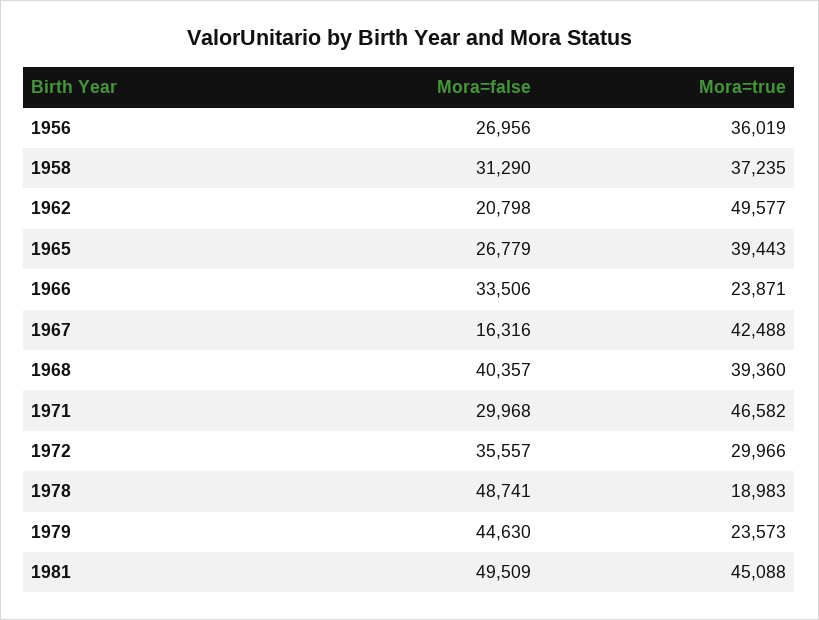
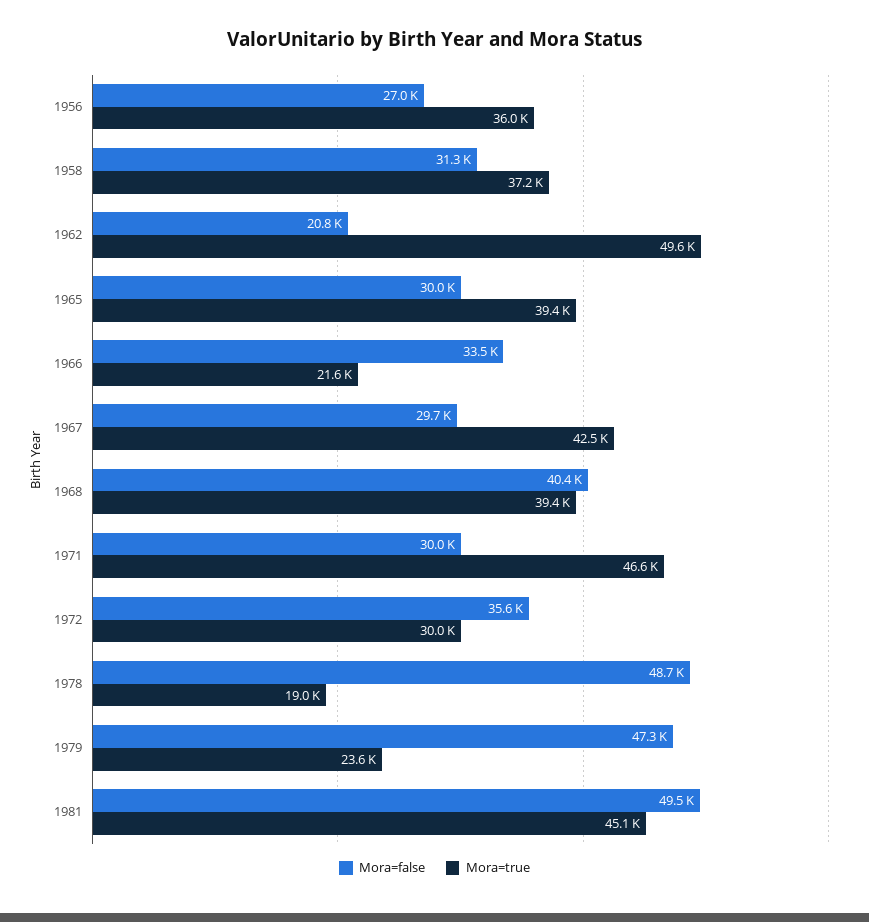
  {
    "Mora=false": {
      "1956": 26956,
      "1958": 31290,
      "1962": 20798,
-     "1965": 26779,
+     "1965": 30000,
      "1966": 33506,
-     "1967": 16316,
+     "1967": 29700,
      "1968": 40357,
      "1971": 29968,
      "1972": 35557,
      "1978": 48741,
-     "1979": 44630,
+     "1979": 47300,
      "1981": 49509
    },
    "Mora=true": {
      "1956": 36019,
      "1958": 37235,
      "1962": 49577,
      "1965": 39443,
-     "1966": 23871,
+     "1966": 21600,
      "1967": 42488,
      "1968": 39360,
      "1971": 46582,
      "1972": 29966,
      "1978": 18983,
      "1979": 23573,
      "1981": 45088
    }
  }

